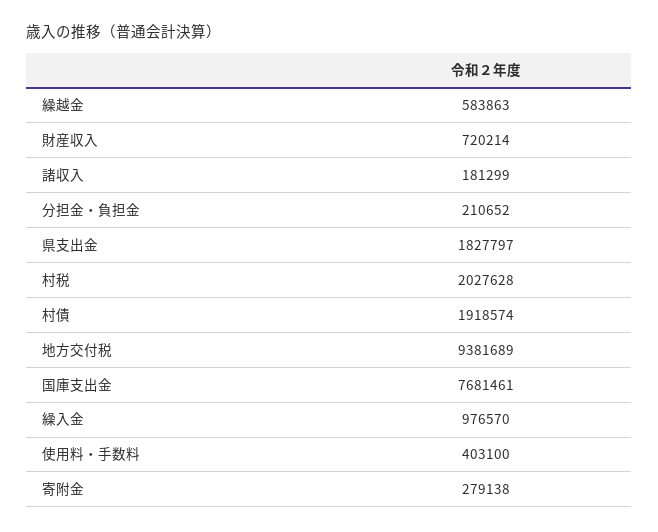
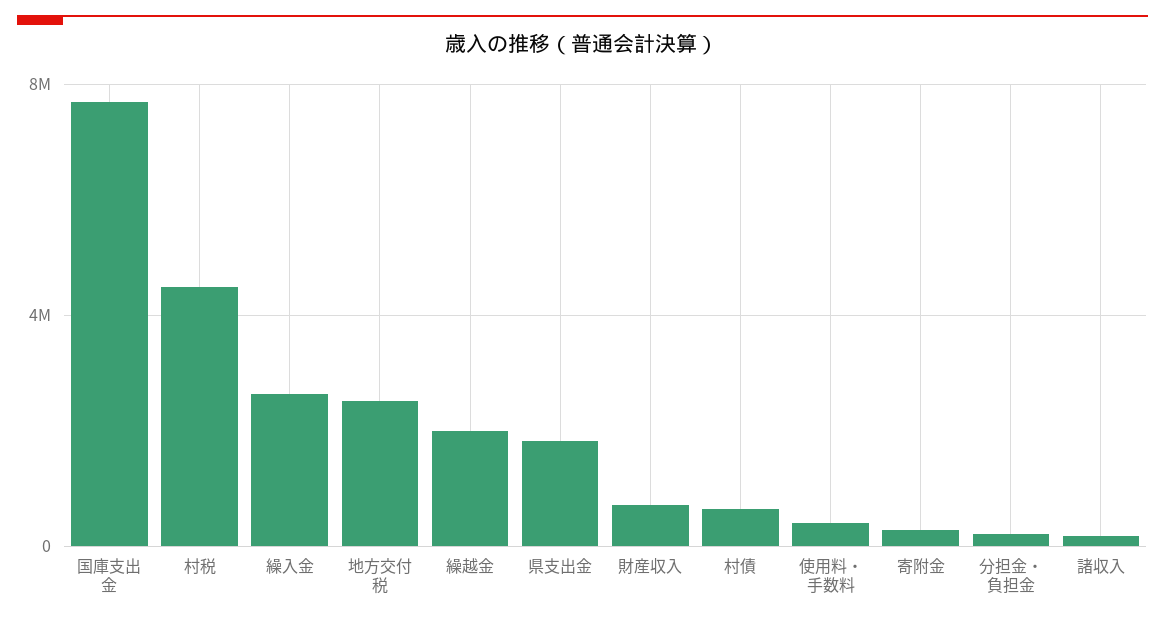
  {
-   "繰越金": 583863,
+   "繰越金": 2000000,
    "財産収入": 720214,
    "諸収入": 181299,
    "分担金・負担金": 210652,
    "県支出金": 1827797,
-   "村税": 2027628,
+   "村税": 4500000,
-   "村債": 1918574,
+   "村債": 500000,
-   "地方交付税": 9381689,
+   "地方交付税": 2500000,
    "国庫支出金": 7681461,
-   "繰入金": 976570,
+   "繰入金": 2500000,
    "使用料・手数料": 403100,
    "寄附金": 279138
  }

